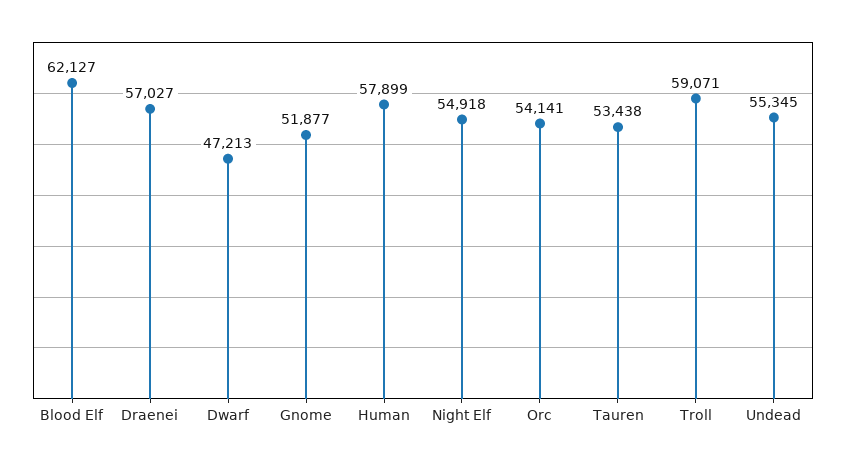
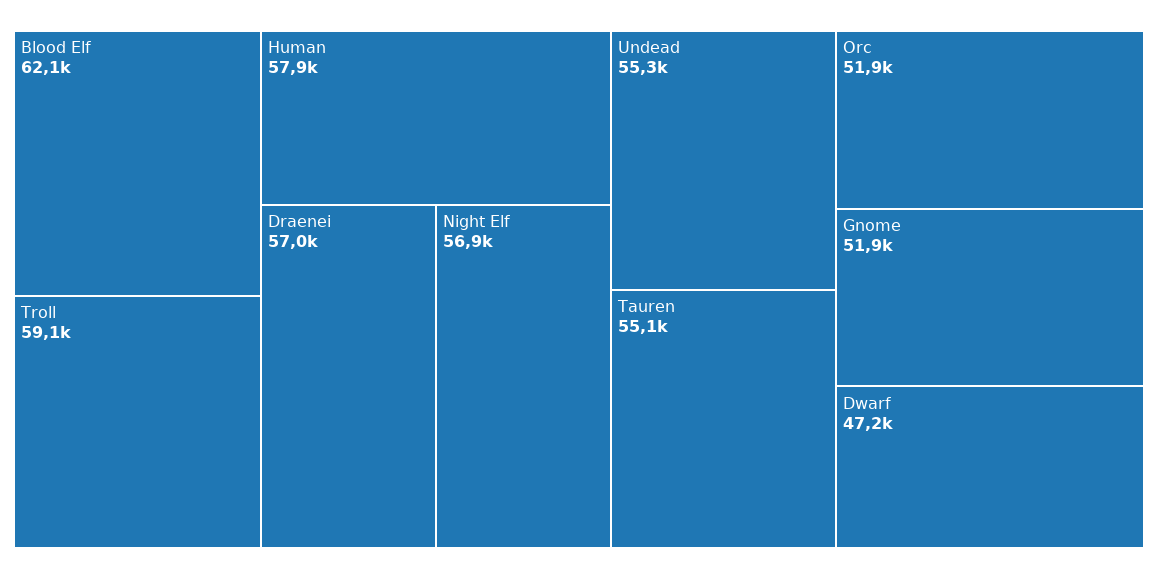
  {
    "Blood Elf": 62127,
    "Draenei": 57027,
    "Dwarf": 47213,
    "Gnome": 51877,
    "Human": 57899,
-   "Night Elf": 54918,
+   "Night Elf": 56900,
-   "Orc": 54141,
+   "Orc": 51900,
-   "Tauren": 53438,
+   "Tauren": 55100,
    "Troll": 59071,
    "Undead": 55345
  }

